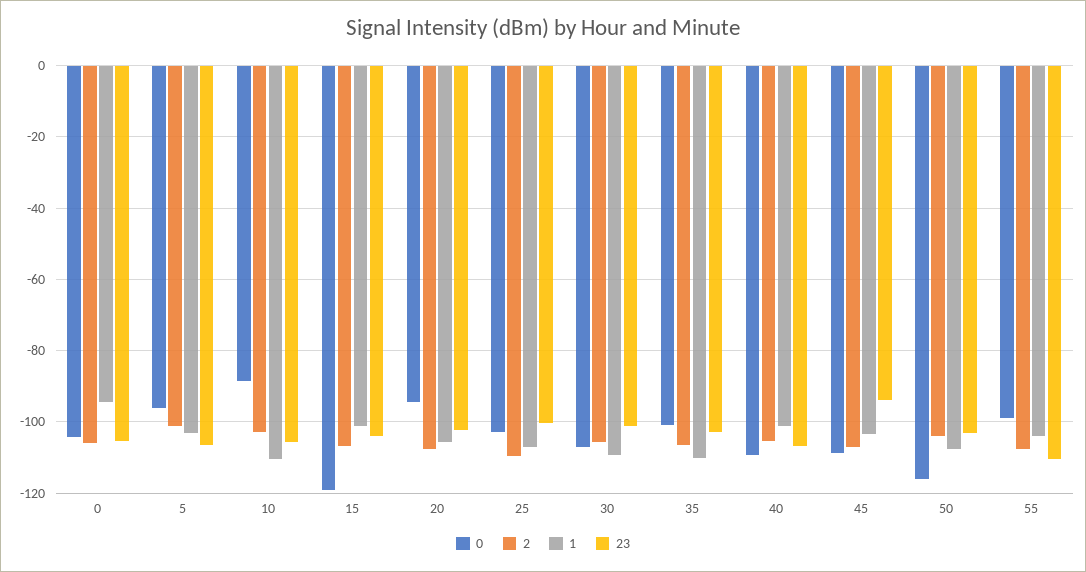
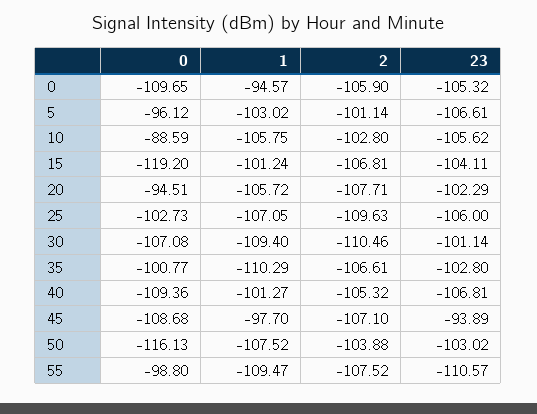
  {
    "0": {
-     "0": -104,
+     "0": -109.65,
      "5": -96.12,
      "10": -88.59,
      "15": -119.2,
      "20": -94.51,
      "25": -102.73,
      "30": -107.08,
      "35": -100.77,
      "40": -109.36,
      "45": -108.68,
      "50": -116.13,
      "55": -98.8
    },
    "2": {
      "0": -105.9,
      "5": -101.14,
      "10": -102.8,
      "15": -106.81,
      "20": -107.71,
      "25": -109.63,
-     "30": -106,
+     "30": -110.46,
      "35": -106.61,
      "40": -105.32,
      "45": -107.1,
      "50": -103.88,
      "55": -107.52
    },
    "1": {
      "0": -94.57,
      "5": -103.02,
-     "10": -110,
+     "10": -105.75,
      "15": -101.24,
      "20": -105.72,
      "25": -107.05,
      "30": -109.4,
      "35": -110.29,
      "40": -101.27,
-     "45": -104,
+     "45": -97.7,
      "50": -107.52,
-     "55": -104
+     "55": -109.47
    },
    "23": {
      "0": -105.32,
      "5": -106.61,
      "10": -105.62,
      "15": -104.11,
      "20": -102.29,
-     "25": -100,
+     "25": -106,
      "30": -101.14,
      "35": -102.8,
      "40": -106.81,
      "45": -93.89,
      "50": -103.02,
      "55": -110.57
    }
  }

